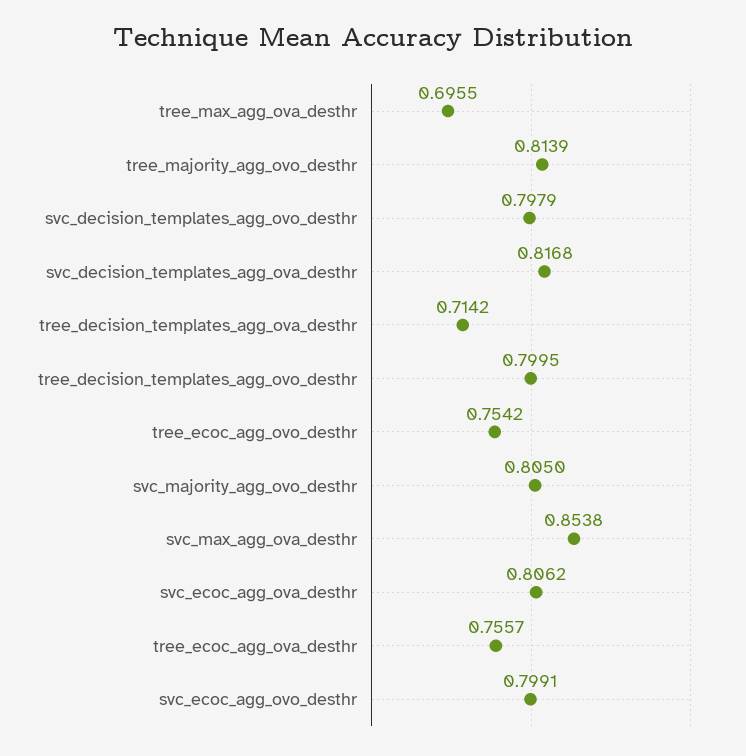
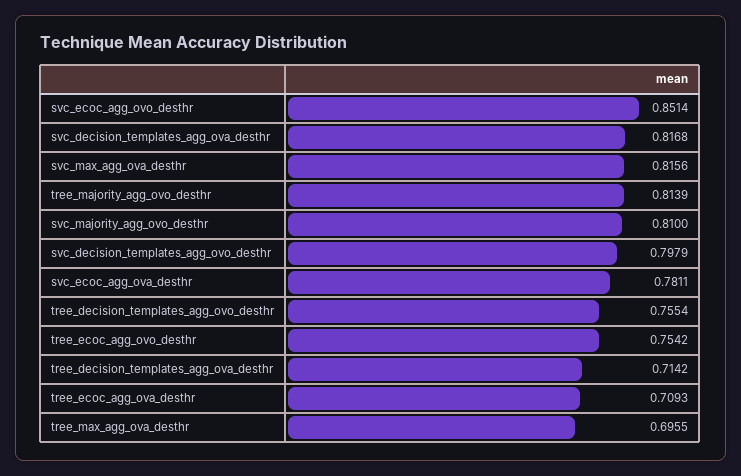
  {
    "tree_max_agg_ova_desthr": 0.6955,
    "tree_majority_agg_ovo_desthr": 0.8139,
    "svc_decision_templates_agg_ovo_desthr": 0.7979,
    "svc_decision_templates_agg_ova_desthr": 0.8168,
    "tree_decision_templates_agg_ova_desthr": 0.7142,
-   "tree_decision_templates_agg_ovo_desthr": 0.7995,
+   "tree_decision_templates_agg_ovo_desthr": 0.7554,
    "tree_ecoc_agg_ovo_desthr": 0.7542,
-   "svc_majority_agg_ovo_desthr": 0.805,
+   "svc_majority_agg_ovo_desthr": 0.81,
-   "svc_max_agg_ova_desthr": 0.8538,
+   "svc_max_agg_ova_desthr": 0.8156,
-   "svc_ecoc_agg_ova_desthr": 0.8062,
+   "svc_ecoc_agg_ova_desthr": 0.7811,
-   "tree_ecoc_agg_ova_desthr": 0.7557,
+   "tree_ecoc_agg_ova_desthr": 0.7093,
-   "svc_ecoc_agg_ovo_desthr": 0.7991
+   "svc_ecoc_agg_ovo_desthr": 0.8514
  }

